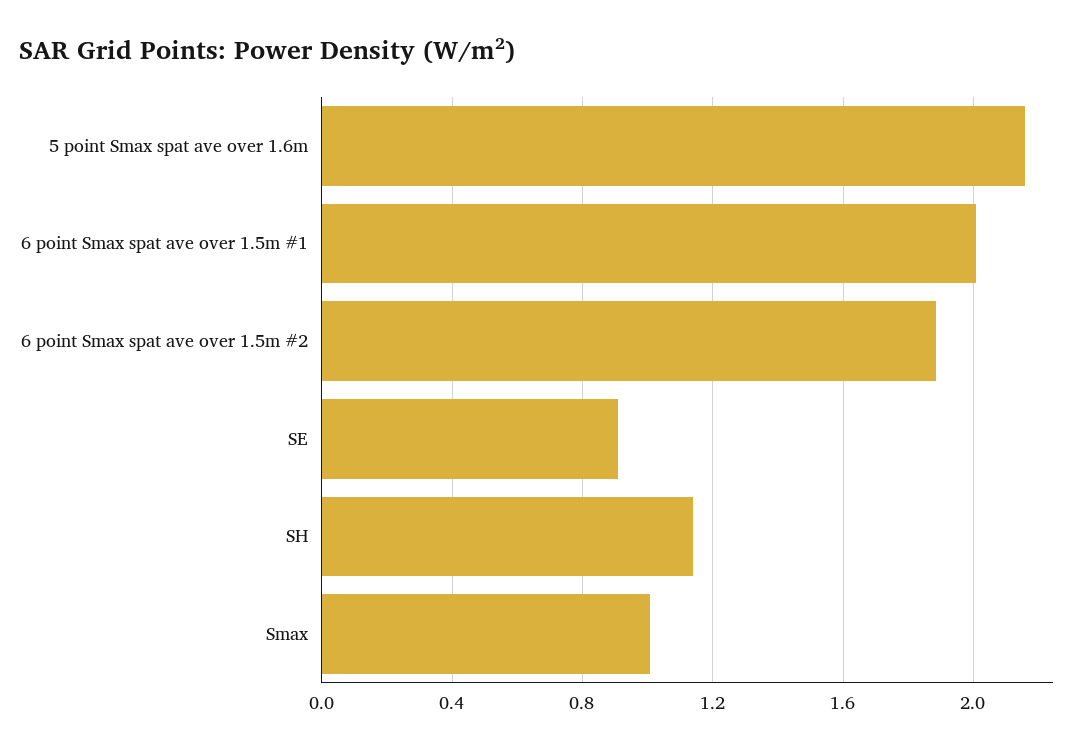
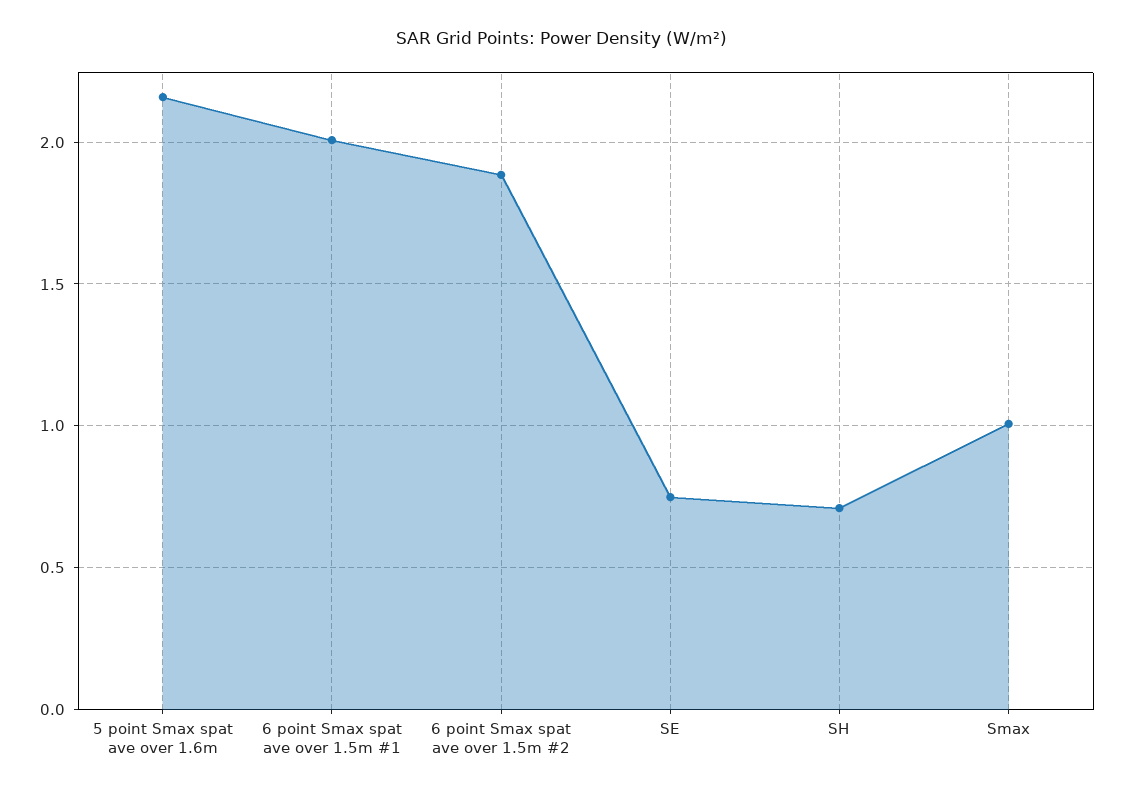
  {
    "5 point Smax spat ave over 1.6m": 2.15,
    "6 point Smax spat ave over 1.5m #1": 2,
    "6 point Smax spat ave over 1.5m #2": 1.9,
-   "SE": 0.9,
+   "SE": 0.75,
-   "SH": 1.15,
+   "SH": 0.7,
    "Smax": 1
  }

